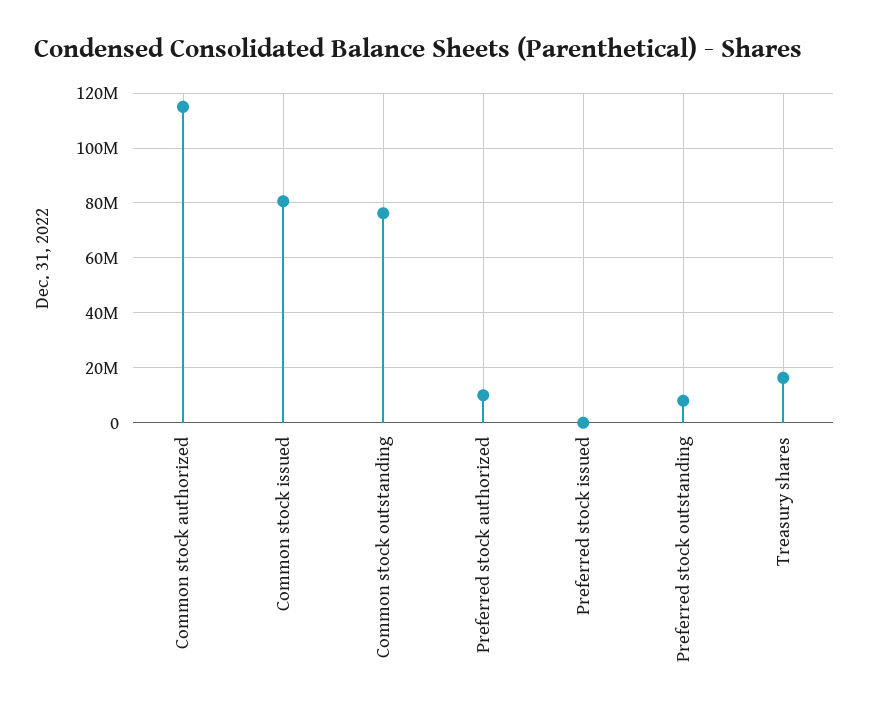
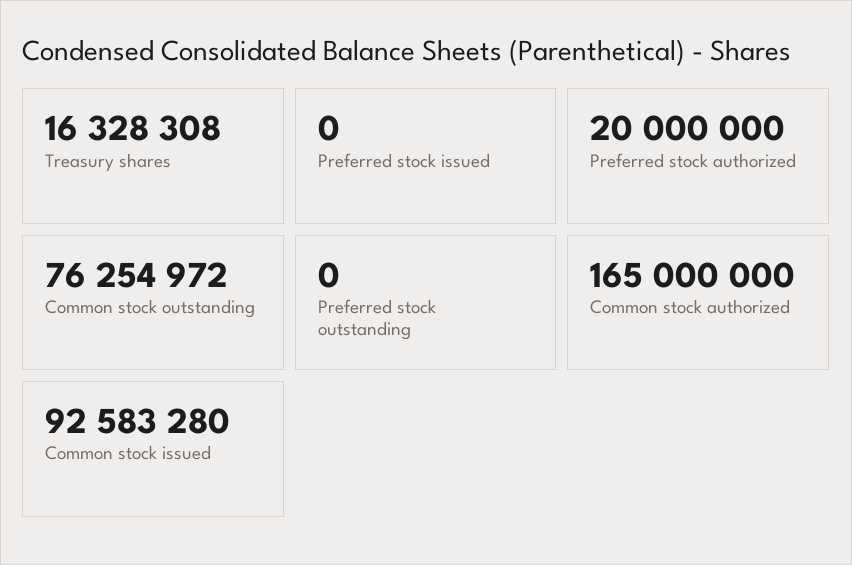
  {
-   "Common stock authorized": 115000000,
+   "Common stock authorized": 165000000,
-   "Common stock issued": 80000000,
+   "Common stock issued": 92583280,
    "Common stock outstanding": 76254972,
-   "Preferred stock authorized": 10000000,
+   "Preferred stock authorized": 20000000,
    "Preferred stock issued": 0,
-   "Preferred stock outstanding": 7500000,
+   "Preferred stock outstanding": 0,
    "Treasury shares": 16328308
  }

